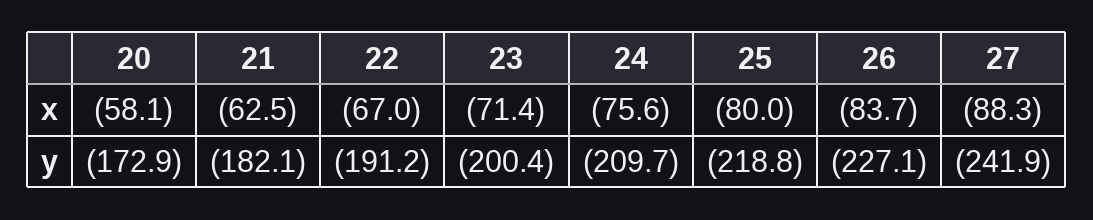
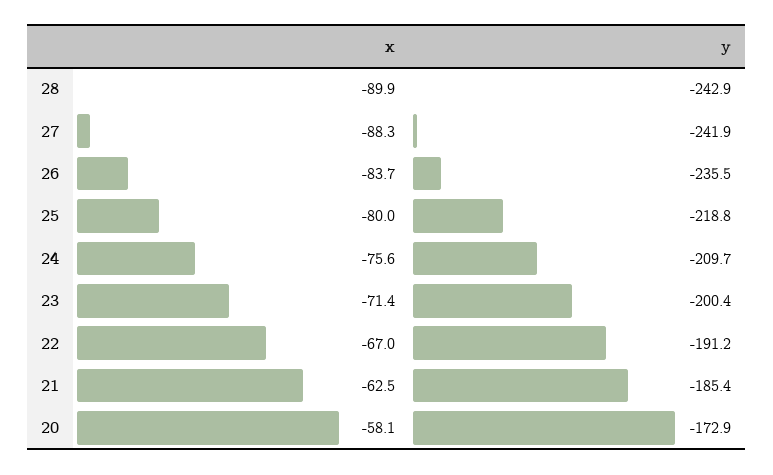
  {
    "20": {
      "x": -58.1,
      "y": -172.9
    },
    "21": {
      "x": -62.5,
-     "y": -182.1
+     "y": -185.4
    },
    "22": {
      "x": -67,
      "y": -191.2
    },
    "23": {
      "x": -71.4,
      "y": -200.4
    },
    "24": {
      "x": -75.6,
      "y": -209.7
    },
    "25": {
      "x": -80,
      "y": -218.8
    },
    "26": {
      "x": -83.7,
-     "y": -227.1
+     "y": -235.5
    },
    "27": {
      "x": -88.3,
      "y": -241.9
-   }
+   },
+   "28": {
+     "x": -89.9,
+     "y": -242.9
+   }
  }

